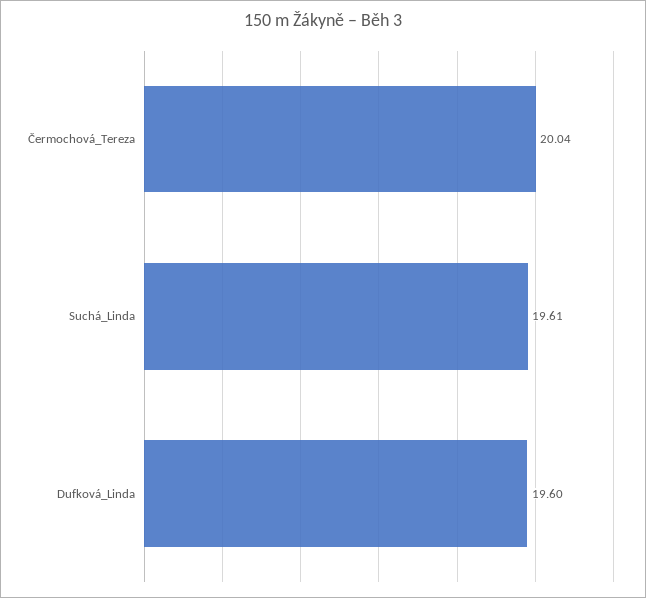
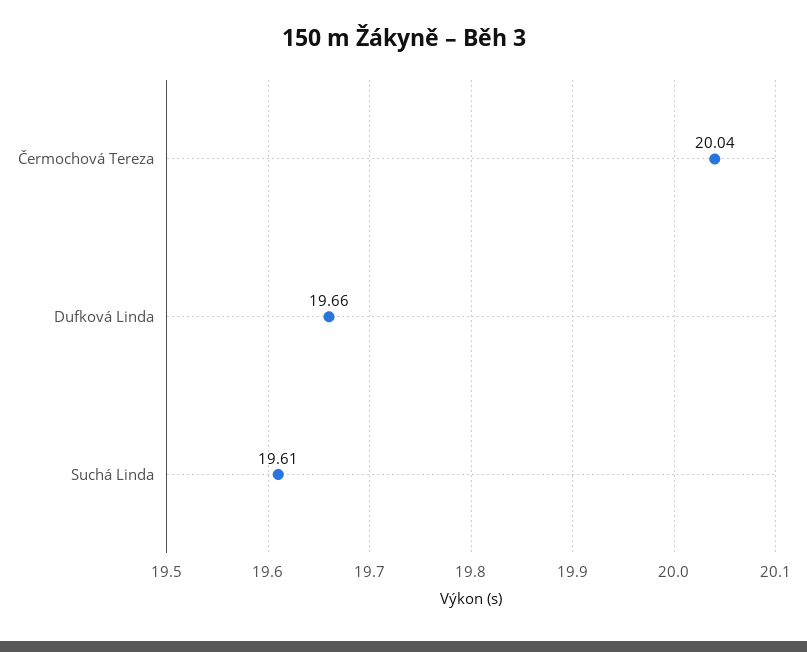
  {
    "Čermochová_Tereza": 20.04,
    "Suchá_Linda": 19.61,
-   "Dufková_Linda": 19.6
+   "Dufková_Linda": 19.66
  }

